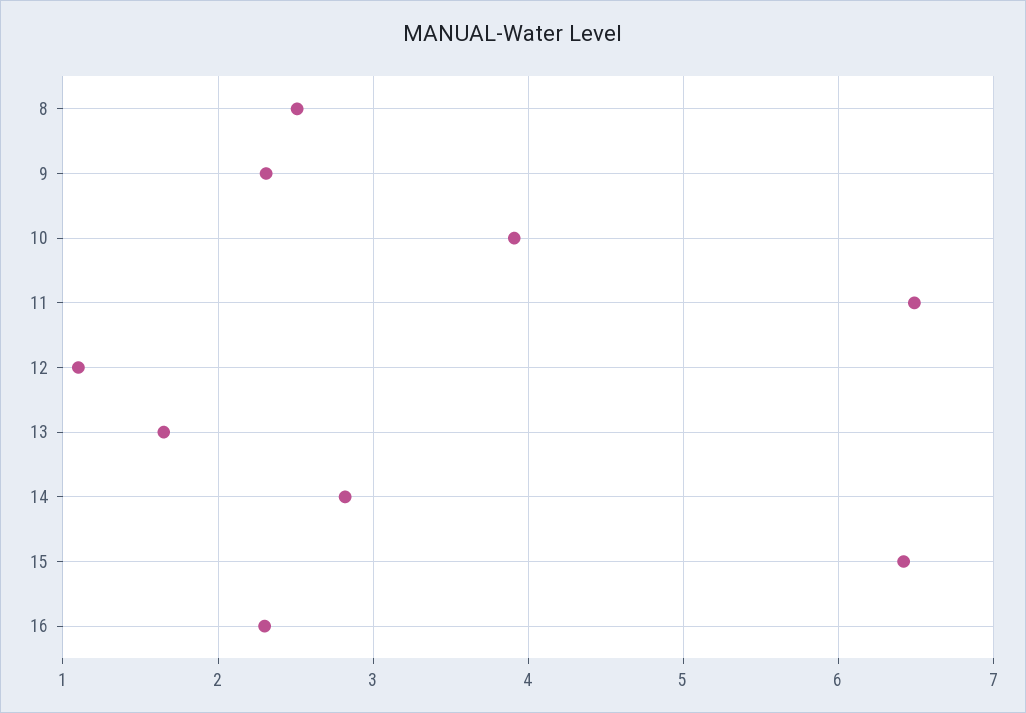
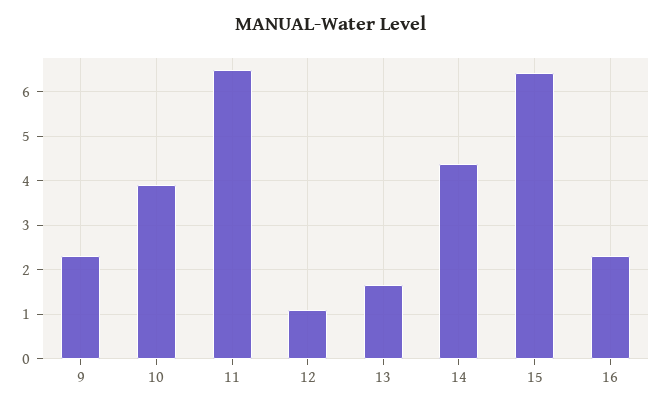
  {
-   "8": 2.5,
    "9": 2.3,
    "10": 3.9,
    "11": 6.5,
    "12": 1.1,
    "13": 1.7,
-   "14": 2.8,
+   "14": 4.4,
    "15": 6.4,
    "16": 2.3
  }

